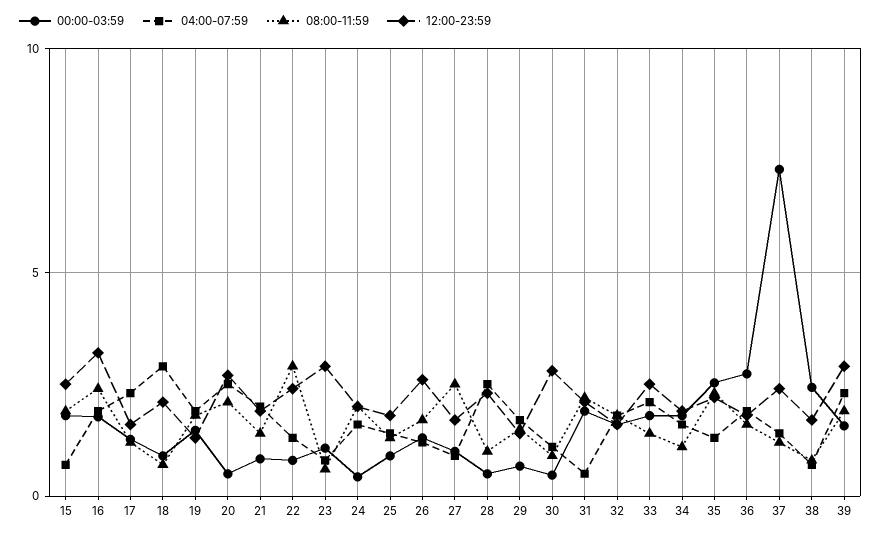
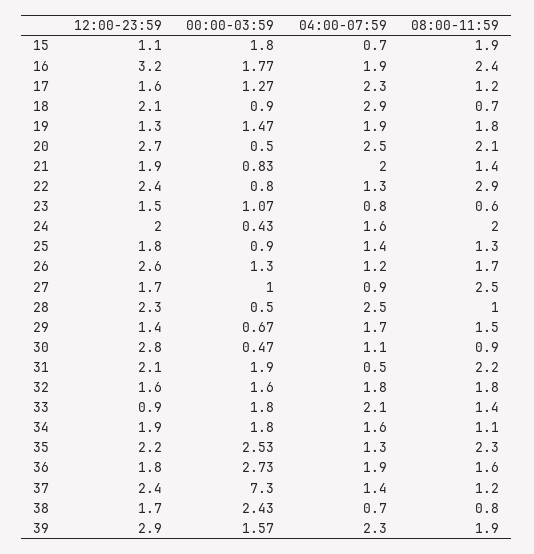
  {
    "00:00-03:59": {
      "15": 1.8,
      "16": 1.77,
      "17": 1.27,
      "18": 0.9,
      "19": 1.47,
      "20": 0.5,
      "21": 0.83,
      "22": 0.8,
      "23": 1.07,
      "24": 0.43,
      "25": 0.9,
      "26": 1.3,
      "27": 1,
      "28": 0.5,
      "29": 0.67,
      "30": 0.47,
      "31": 1.9,
      "32": 1.6,
      "33": 1.8,
      "34": 1.8,
      "35": 2.53,
      "36": 2.73,
      "37": 7.3,
      "38": 2.43,
      "39": 1.57
    },
    "04:00-07:59": {
      "15": 0.7,
      "16": 1.9,
      "17": 2.3,
      "18": 2.9,
      "19": 1.9,
      "20": 2.5,
      "21": 2,
      "22": 1.3,
      "23": 0.8,
      "24": 1.6,
      "25": 1.4,
      "26": 1.2,
      "27": 0.9,
      "28": 2.5,
      "29": 1.7,
      "30": 1.1,
      "31": 0.5,
      "32": 1.8,
      "33": 2.1,
      "34": 1.6,
      "35": 1.3,
      "36": 1.9,
      "37": 1.4,
      "38": 0.7,
      "39": 2.3
    },
    "08:00-11:59": {
      "15": 1.9,
      "16": 2.4,
      "17": 1.2,
      "18": 0.7,
      "19": 1.8,
      "20": 2.1,
      "21": 1.4,
      "22": 2.9,
      "23": 0.6,
      "24": 2,
      "25": 1.3,
      "26": 1.7,
      "27": 2.5,
      "28": 1,
      "29": 1.5,
      "30": 0.9,
      "31": 2.2,
      "32": 1.8,
      "33": 1.4,
      "34": 1.1,
      "35": 2.3,
      "36": 1.6,
      "37": 1.2,
      "38": 0.8,
      "39": 1.9
    },
    "12:00-23:59": {
-     "15": 2.5,
+     "15": 1.1,
      "16": 3.2,
      "17": 1.6,
      "18": 2.1,
      "19": 1.3,
      "20": 2.7,
      "21": 1.9,
      "22": 2.4,
-     "23": 3,
+     "23": 1.5,
      "24": 2,
      "25": 1.8,
      "26": 2.6,
      "27": 1.7,
      "28": 2.3,
      "29": 1.4,
      "30": 2.8,
      "31": 2.1,
      "32": 1.6,
-     "33": 2.5,
+     "33": 0.9,
      "34": 1.9,
      "35": 2.2,
      "36": 1.8,
      "37": 2.4,
      "38": 1.7,
      "39": 2.9
    }
  }

